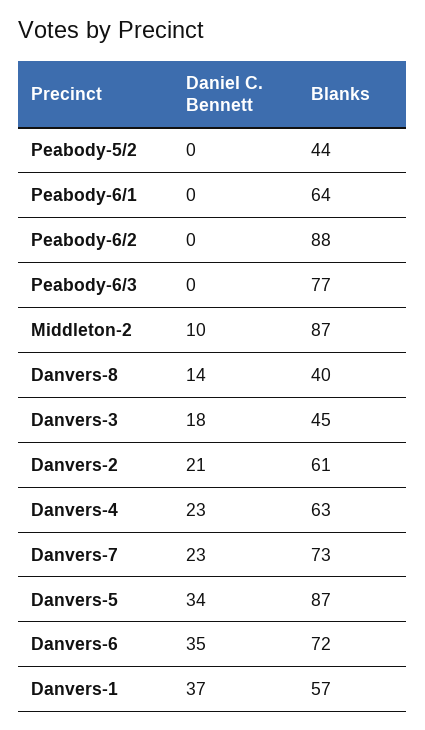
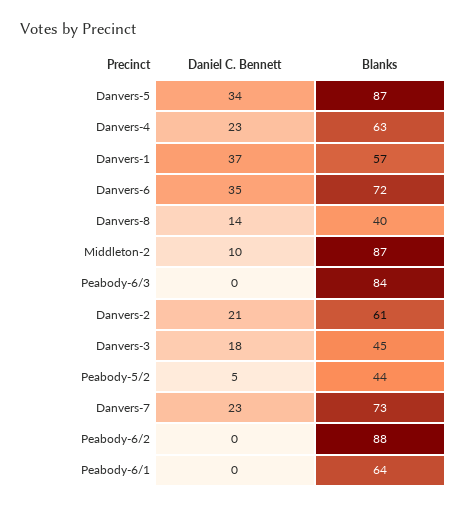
  {
    "Daniel C. Bennett": {
-     "Peabody-5/2": 0,
+     "Peabody-5/2": 5,
      "Peabody-6/1": 0,
      "Peabody-6/2": 0,
      "Peabody-6/3": 0,
      "Middleton-2": 10,
      "Danvers-8": 14,
      "Danvers-3": 18,
      "Danvers-2": 21,
      "Danvers-4": 23,
      "Danvers-7": 23,
      "Danvers-5": 34,
      "Danvers-6": 35,
      "Danvers-1": 37
    },
    "Blanks": {
      "Peabody-5/2": 44,
      "Peabody-6/1": 64,
      "Peabody-6/2": 88,
-     "Peabody-6/3": 77,
+     "Peabody-6/3": 84,
      "Middleton-2": 87,
      "Danvers-8": 40,
      "Danvers-3": 45,
      "Danvers-2": 61,
      "Danvers-4": 63,
      "Danvers-7": 73,
      "Danvers-5": 87,
      "Danvers-6": 72,
      "Danvers-1": 57
    }
  }

